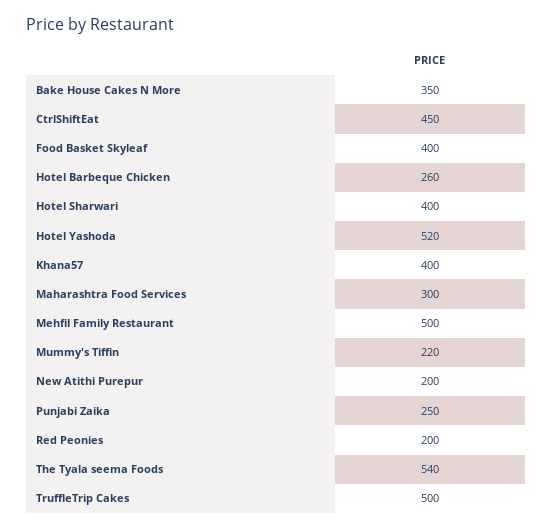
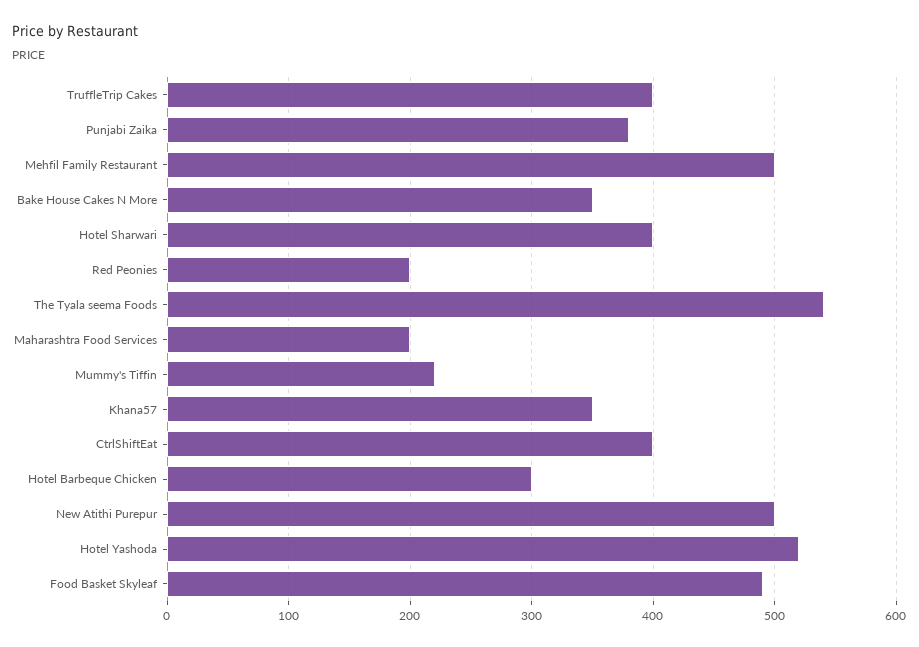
  {
    "Bake House Cakes N More": 350,
-   "CtrlShiftEat": 450,
+   "CtrlShiftEat": 400,
-   "Food Basket Skyleaf": 400,
+   "Food Basket Skyleaf": 490,
-   "Hotel Barbeque Chicken": 260,
+   "Hotel Barbeque Chicken": 300,
    "Hotel Sharwari": 400,
    "Hotel Yashoda": 520,
-   "Khana57": 400,
+   "Khana57": 350,
-   "Maharashtra Food Services": 300,
+   "Maharashtra Food Services": 200,
    "Mehfil Family Restaurant": 500,
    "Mummy's Tiffin": 220,
-   "New Atithi Purepur": 200,
+   "New Atithi Purepur": 500,
-   "Punjabi Zaika": 250,
+   "Punjabi Zaika": 380,
    "Red Peonies": 200,
    "The Tyala seema Foods": 540,
-   "TruffleTrip Cakes": 500
+   "TruffleTrip Cakes": 400
  }

